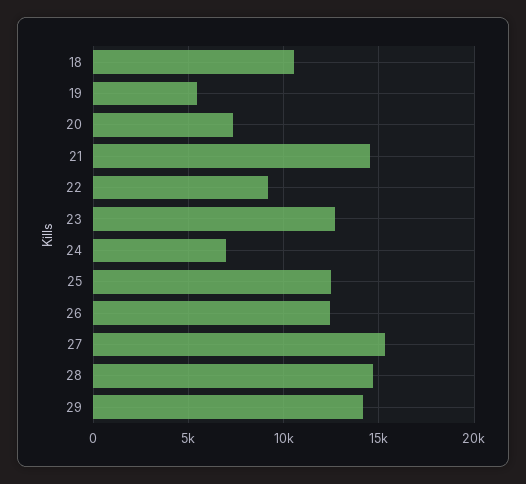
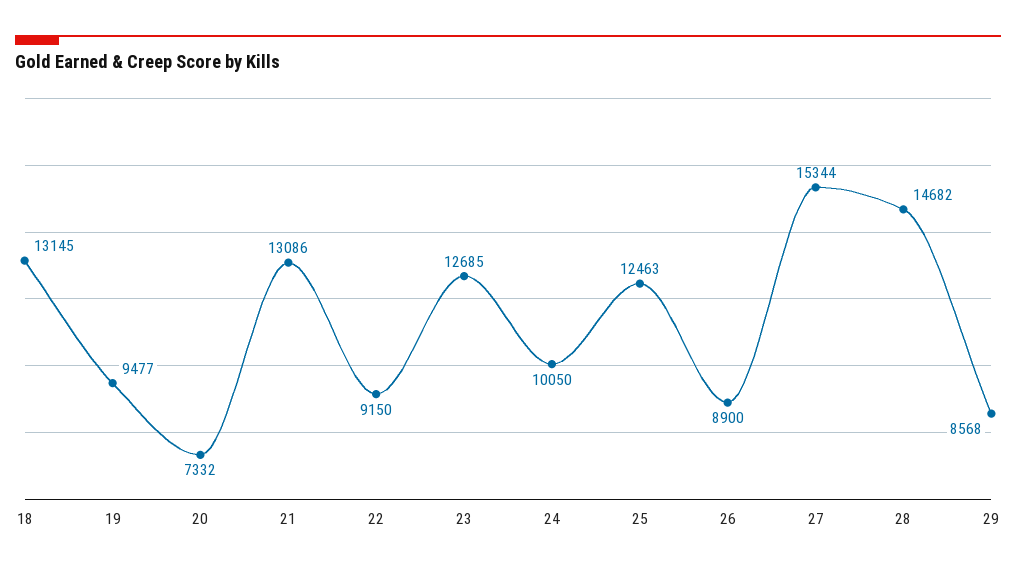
  {
-   "18": 10500,
+   "18": 13145,
-   "19": 5500,
+   "19": 9477,
    "20": 7332,
-   "21": 14500,
+   "21": 13086,
    "22": 9150,
    "23": 12685,
-   "24": 7000,
+   "24": 10050,
    "25": 12463,
-   "26": 12500,
+   "26": 8900,
    "27": 15344,
    "28": 14682,
-   "29": 14000
+   "29": 8568
  }

